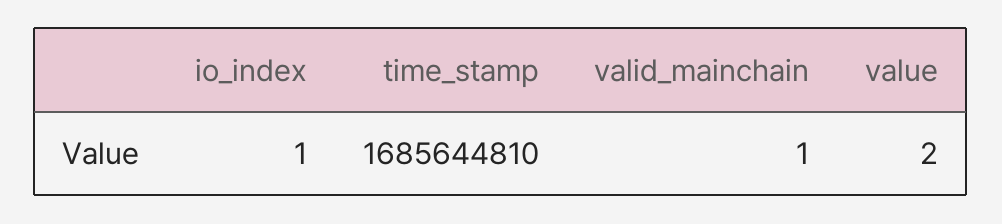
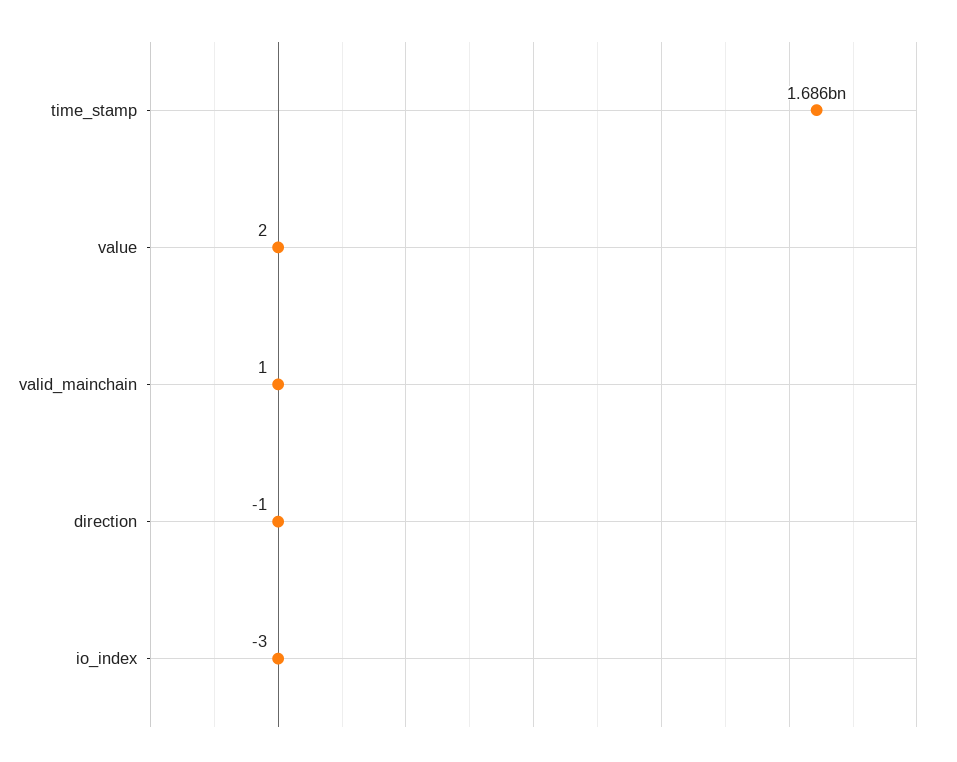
  {
-   "io_index": 1,
+   "io_index": -3,
    "time_stamp": 1685644810,
    "valid_mainchain": 1,
-   "value": 2
+   "value": 2,
+   "direction": -1
  }

